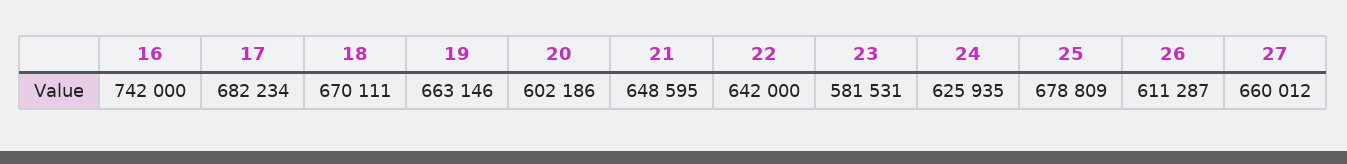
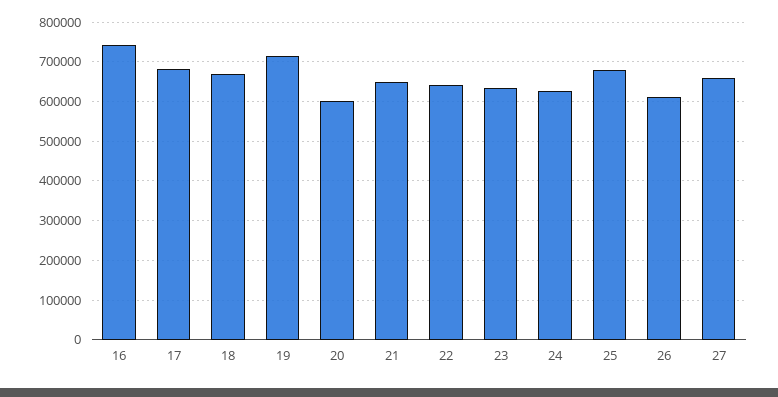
  {
    "16": 742000,
    "17": 682234,
    "18": 670111,
-   "19": 663146,
+   "19": 720000,
    "20": 602186,
    "21": 648595,
    "22": 642000,
-   "23": 581531,
+   "23": 640000,
    "24": 625935,
    "25": 678809,
    "26": 611287,
    "27": 660012
  }

